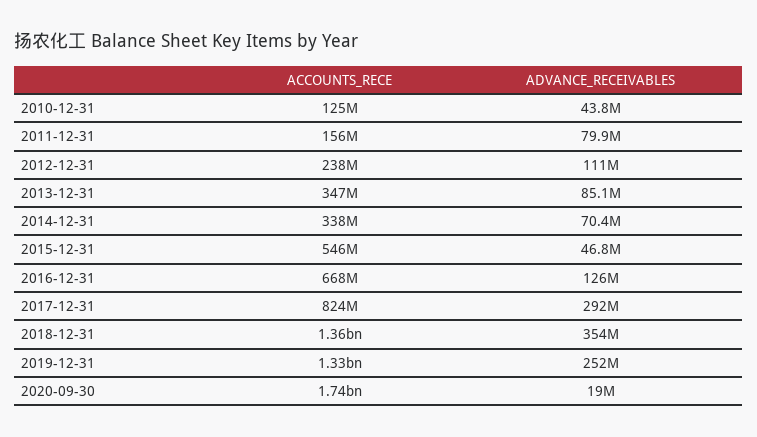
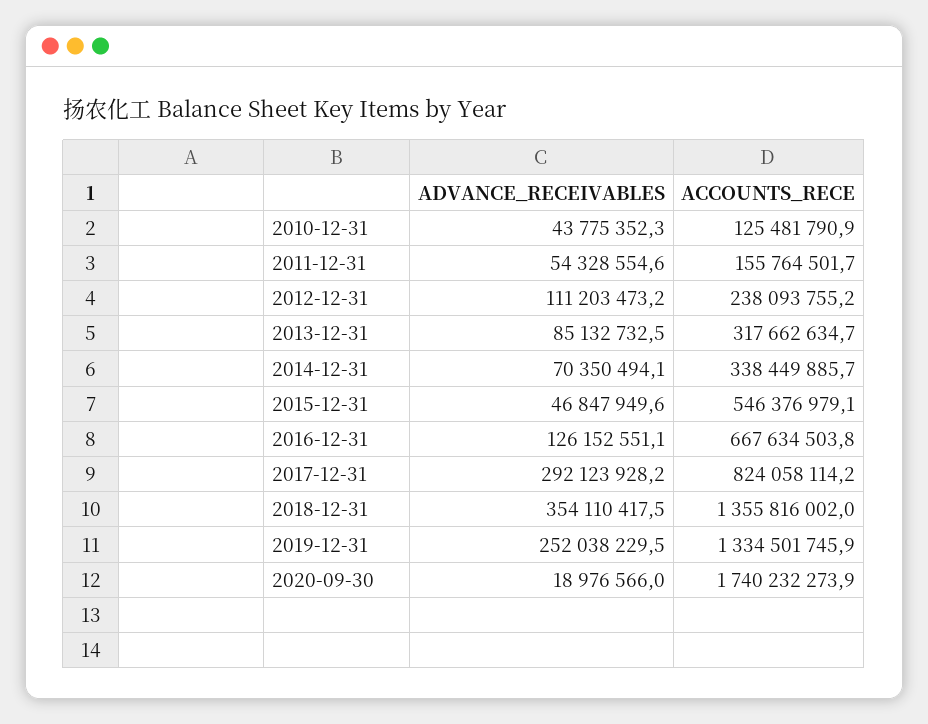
  {
    "ACCOUNTS_RECE": {
      "2010-12-31": 125481790.9,
      "2011-12-31": 155764501.7,
      "2012-12-31": 238093755.2,
-     "2013-12-31": 347000000,
+     "2013-12-31": 317662634.7,
      "2014-12-31": 338449885.7,
      "2015-12-31": 546376979.1,
      "2016-12-31": 667634503.8,
      "2017-12-31": 824058114.2,
      "2018-12-31": 1355816002,
      "2019-12-31": 1334501745.9,
      "2020-09-30": 1740232273.9
    },
    "ADVANCE_RECEIVABLES": {
      "2010-12-31": 43775352.3,
-     "2011-12-31": 79900000,
+     "2011-12-31": 54328554.6,
      "2012-12-31": 111203473.2,
      "2013-12-31": 85132732.5,
      "2014-12-31": 70350494.1,
      "2015-12-31": 46847949.6,
      "2016-12-31": 126152551.1,
      "2017-12-31": 292123928.2,
      "2018-12-31": 354110417.5,
      "2019-12-31": 252038229.5,
      "2020-09-30": 18976566
    }
  }

